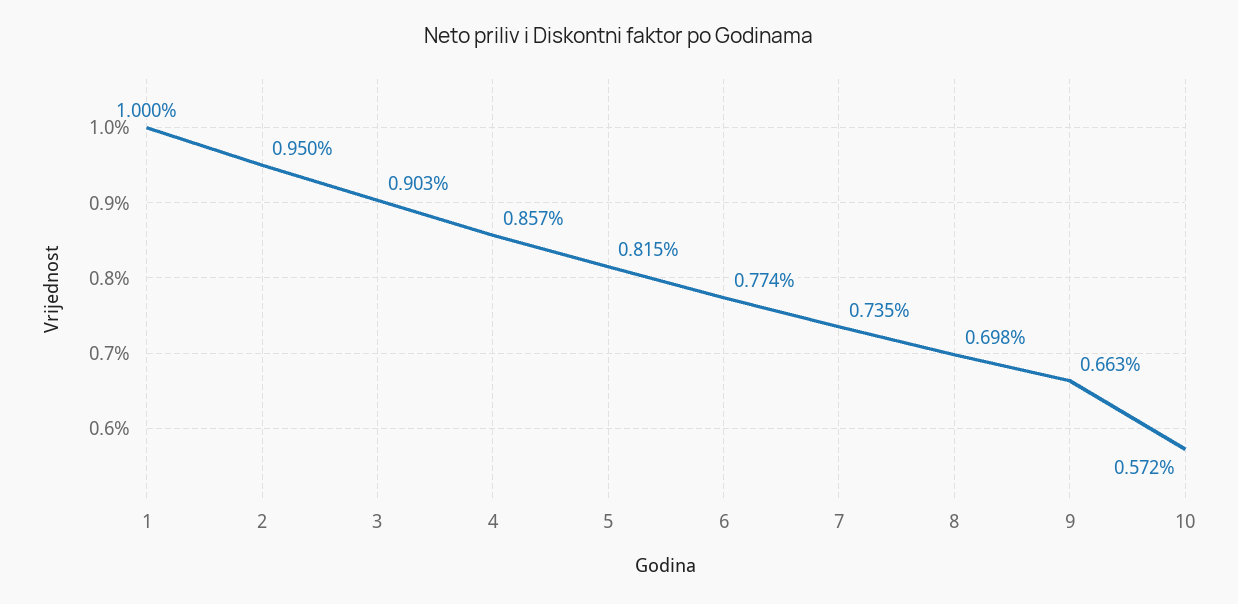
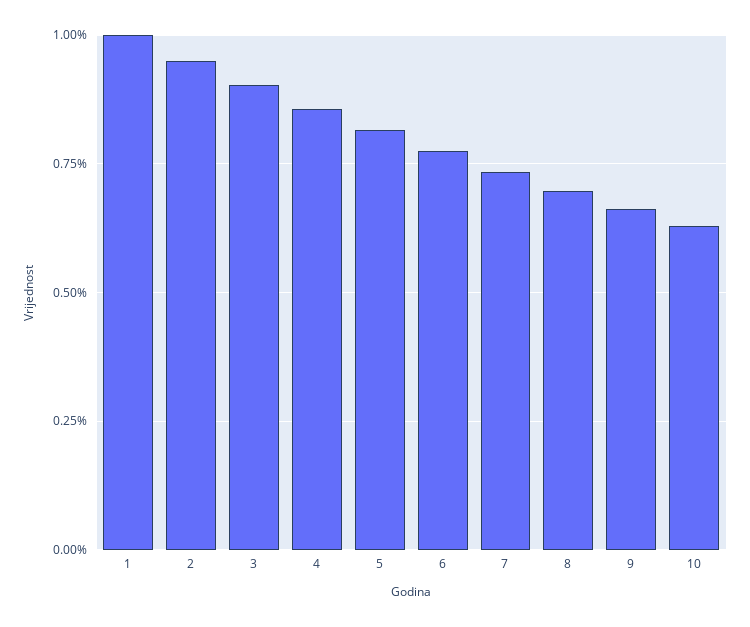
  {
    "1": 1,
    "2": 0.95,
    "3": 0.903,
    "4": 0.857,
    "5": 0.815,
    "6": 0.774,
    "7": 0.735,
    "8": 0.698,
    "9": 0.663,
-   "10": 0.572
+   "10": 0.625
  }

